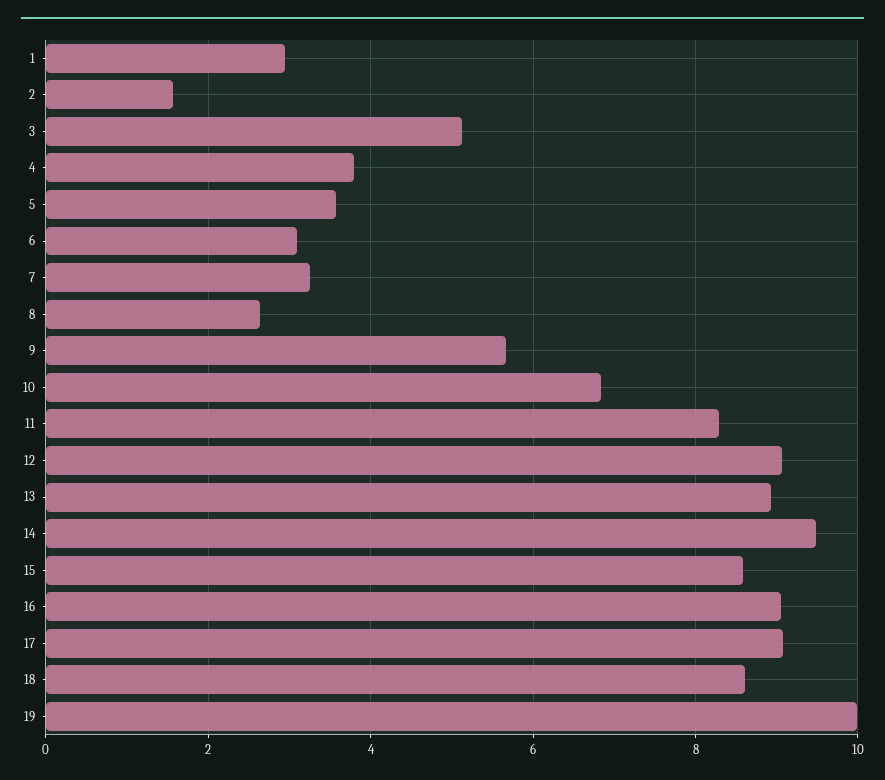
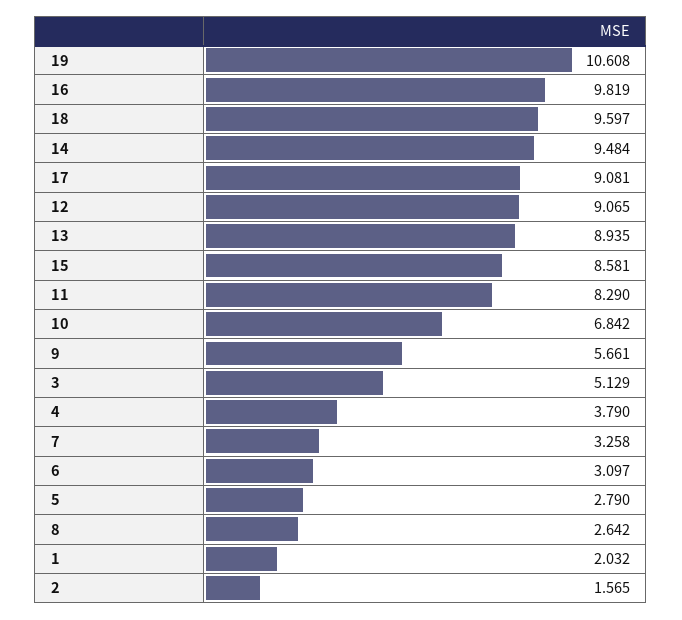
  {
-   "1": 3,
+   "1": 2.032,
    "2": 1.565,
    "3": 5.129,
    "4": 3.79,
-   "5": 3.6,
+   "5": 2.79,
    "6": 3.097,
    "7": 3.258,
    "8": 2.642,
    "9": 5.661,
    "10": 6.842,
    "11": 8.29,
    "12": 9.065,
    "13": 8.935,
    "14": 9.484,
    "15": 8.581,
-   "16": 9,
+   "16": 9.819,
    "17": 9.081,
-   "18": 8.6,
+   "18": 9.597,
-   "19": 10
+   "19": 10.608
  }

